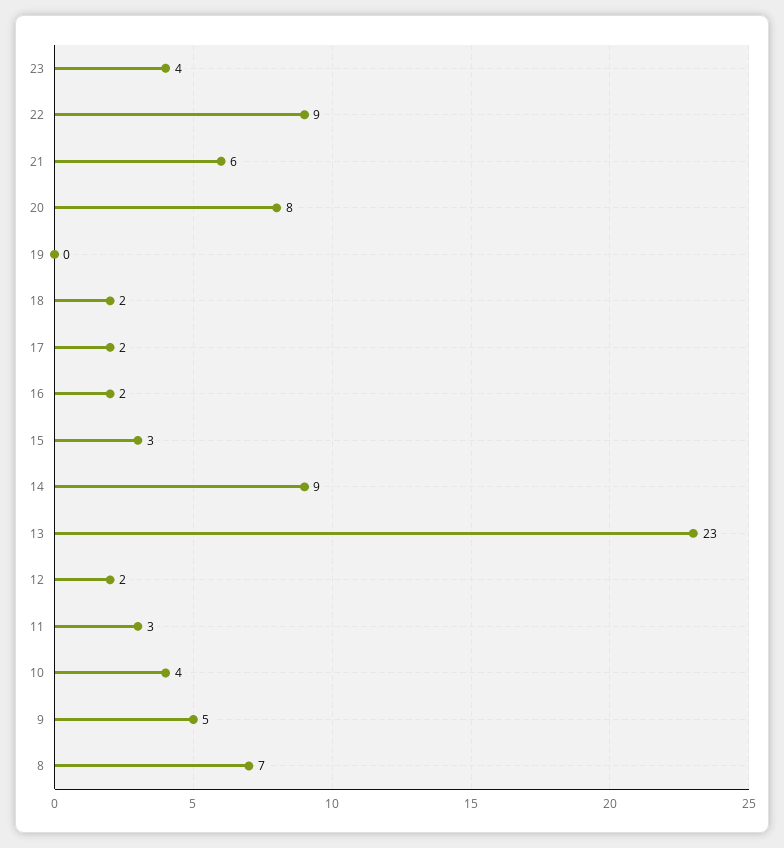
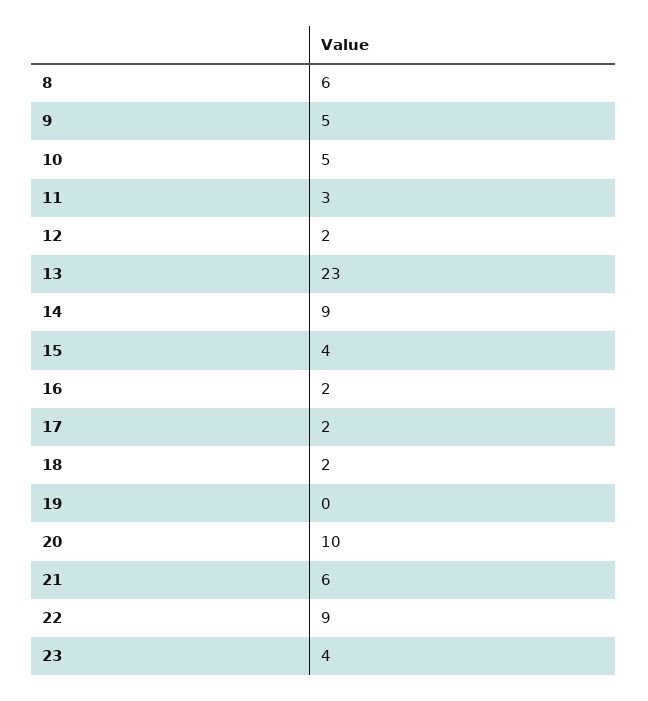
  {
    "23": 4,
    "22": 9,
    "21": 6,
-   "20": 8,
+   "20": 10,
    "19": 0,
    "18": 2,
    "17": 2,
    "16": 2,
-   "15": 3,
+   "15": 4,
    "14": 9,
    "13": 23,
    "12": 2,
    "11": 3,
-   "10": 4,
+   "10": 5,
    "9": 5,
-   "8": 7
+   "8": 6
  }

